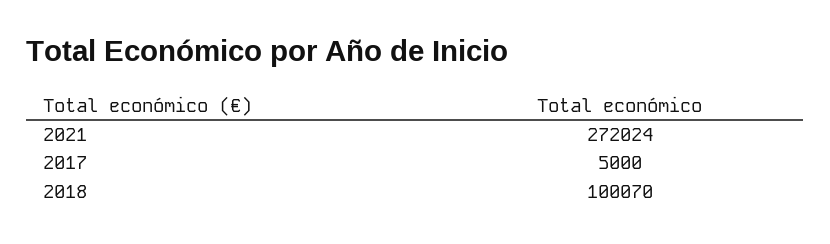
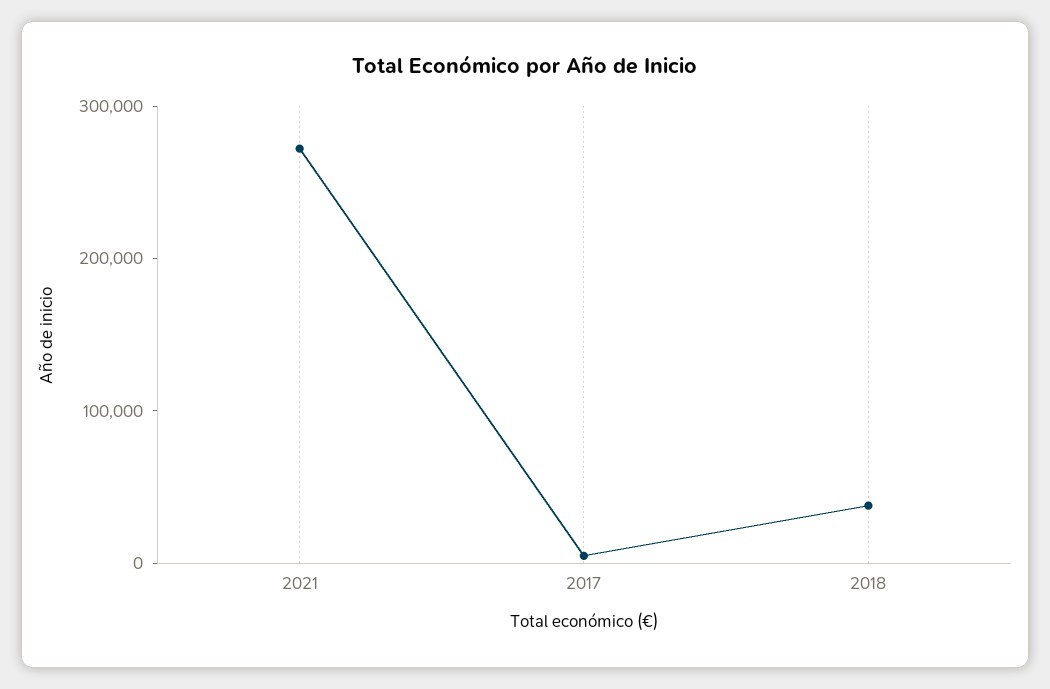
  {
    "2021": 272024,
    "2017": 5000,
-   "2018": 100070
+   "2018": 40000
  }

